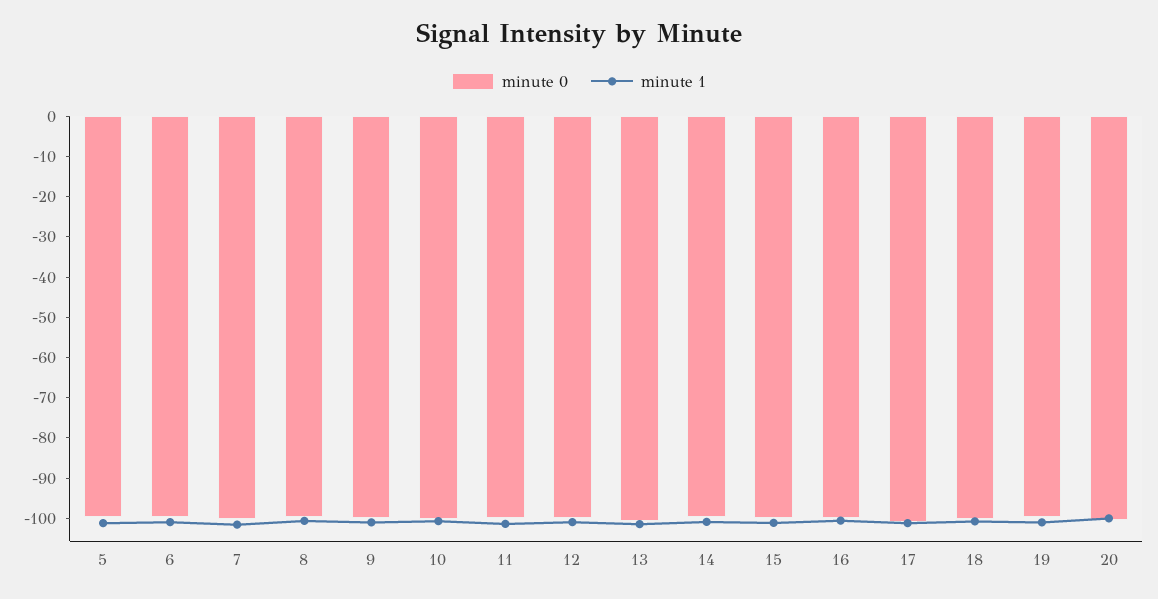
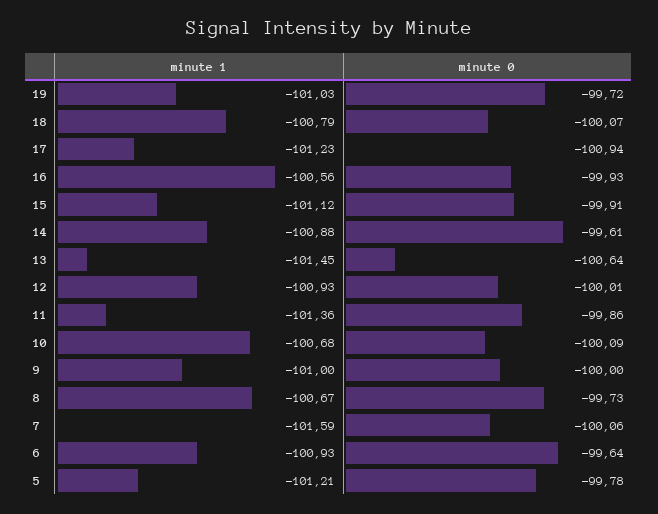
  {
    "minute 0": {
      "5": -99.78,
      "6": -99.64,
      "7": -100.06,
      "8": -99.73,
      "9": -100,
      "10": -100.09,
      "11": -99.86,
      "12": -100.01,
      "13": -100.64,
      "14": -99.61,
      "15": -99.91,
      "16": -99.93,
      "17": -100.94,
      "18": -100.07,
-     "19": -99.72,
+     "19": -99.72
-     "20": -100
    },
    "minute 1": {
      "5": -101.21,
      "6": -100.93,
      "7": -101.59,
      "8": -100.67,
      "9": -101,
      "10": -100.68,
      "11": -101.36,
      "12": -100.93,
      "13": -101.45,
      "14": -100.88,
      "15": -101.12,
      "16": -100.56,
      "17": -101.23,
      "18": -100.79,
-     "19": -101.03,
+     "19": -101.03
-     "20": -100
    }
  }

